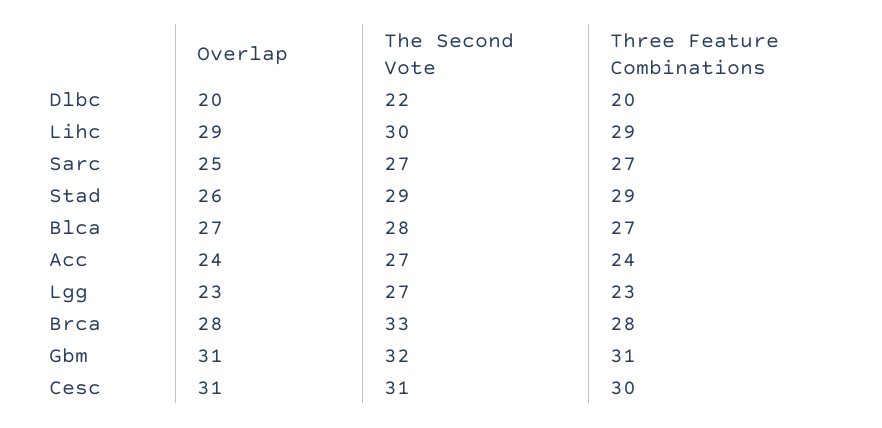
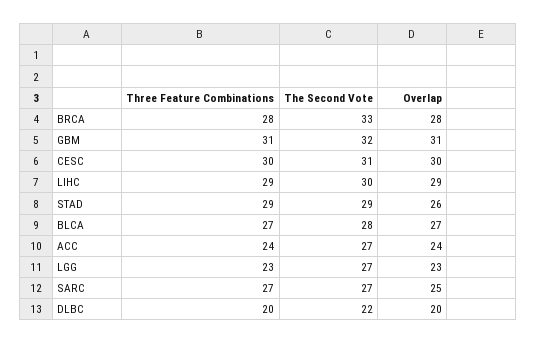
  {
    "Overlap": {
      "Dlbc": 20,
      "Lihc": 29,
      "Sarc": 25,
      "Stad": 26,
      "Blca": 27,
      "Acc": 24,
      "Lgg": 23,
      "Brca": 28,
      "Gbm": 31,
-     "Cesc": 31
+     "Cesc": 30
    },
    "The Second Vote": {
      "Dlbc": 22,
      "Lihc": 30,
      "Sarc": 27,
      "Stad": 29,
      "Blca": 28,
      "Acc": 27,
      "Lgg": 27,
      "Brca": 33,
      "Gbm": 32,
      "Cesc": 31
    },
    "Three Feature Combinations": {
      "Dlbc": 20,
      "Lihc": 29,
      "Sarc": 27,
      "Stad": 29,
      "Blca": 27,
      "Acc": 24,
      "Lgg": 23,
      "Brca": 28,
      "Gbm": 31,
      "Cesc": 30
    }
  }

